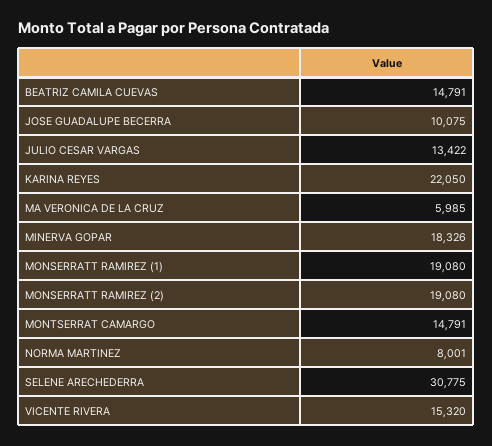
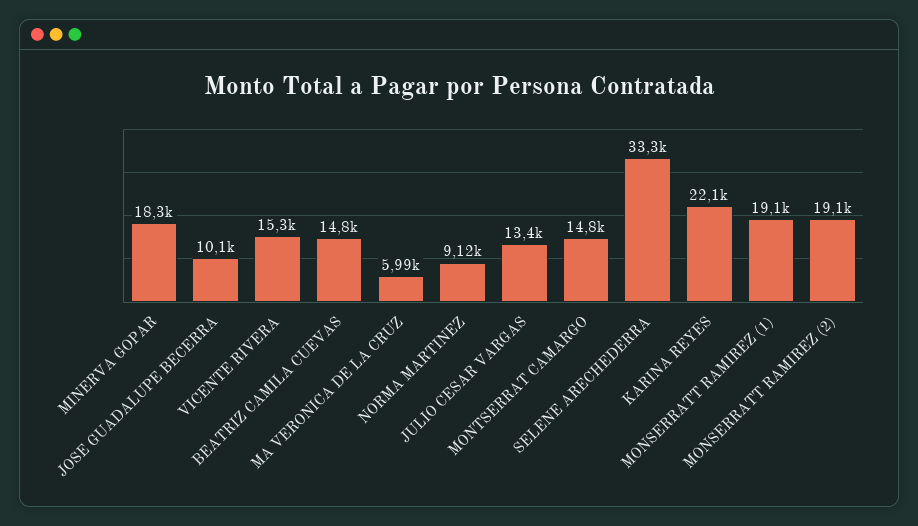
  {
    "BEATRIZ CAMILA CUEVAS": 14791,
    "JOSE GUADALUPE BECERRA": 10075,
    "JULIO CESAR VARGAS": 13422,
    "KARINA REYES": 22050,
    "MA VERONICA DE LA CRUZ": 5985,
    "MINERVA GOPAR": 18326,
    "MONSERRATT RAMIREZ (1)": 19080,
    "MONSERRATT RAMIREZ (2)": 19080,
    "MONTSERRAT CAMARGO": 14791,
-   "NORMA MARTINEZ": 8001,
+   "NORMA MARTINEZ": 9120,
-   "SELENE ARECHEDERRA": 30775,
+   "SELENE ARECHEDERRA": 33300,
    "VICENTE RIVERA": 15320
  }

